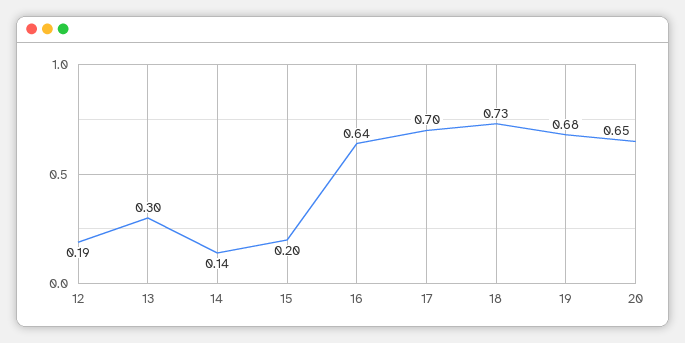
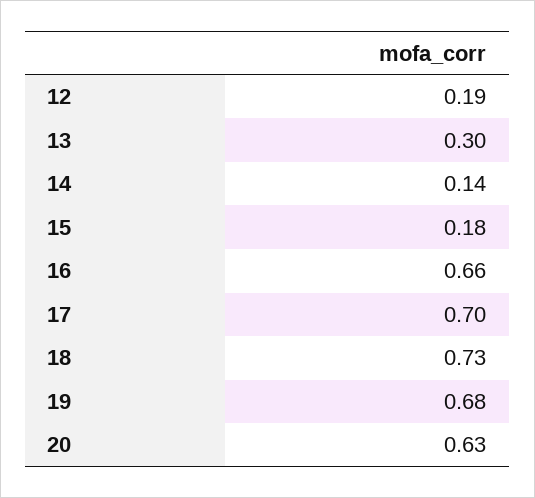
  {
    "12": 0.19,
    "13": 0.3,
    "14": 0.14,
-   "15": 0.2,
+   "15": 0.18,
-   "16": 0.64,
+   "16": 0.66,
    "17": 0.7,
    "18": 0.73,
    "19": 0.68,
-   "20": 0.65
+   "20": 0.63
  }

